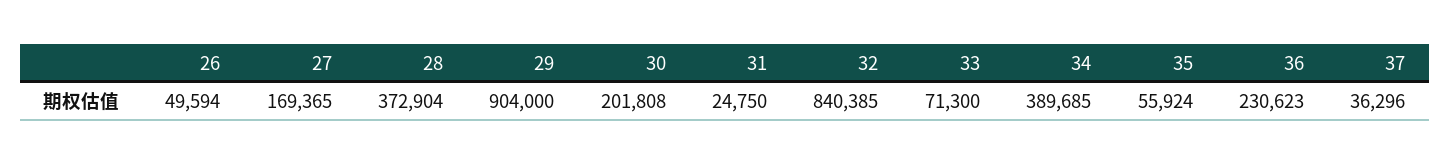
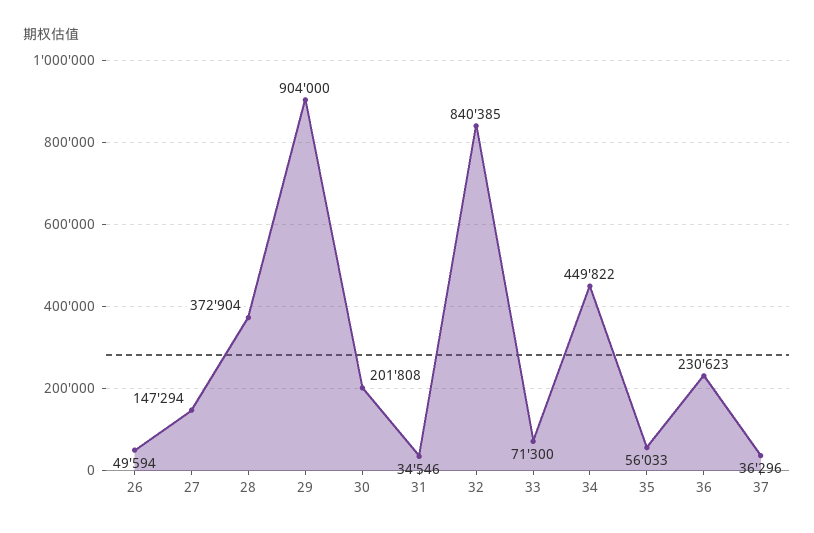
  {
    "26": 49594,
-   "27": 169365,
+   "27": 147294,
    "28": 372904,
    "29": 904000,
    "30": 201808,
-   "31": 24750,
+   "31": 34546,
    "32": 840385,
    "33": 71300,
-   "34": 389685,
+   "34": 449822,
-   "35": 55924,
+   "35": 56033,
    "36": 230623,
    "37": 36296
  }

